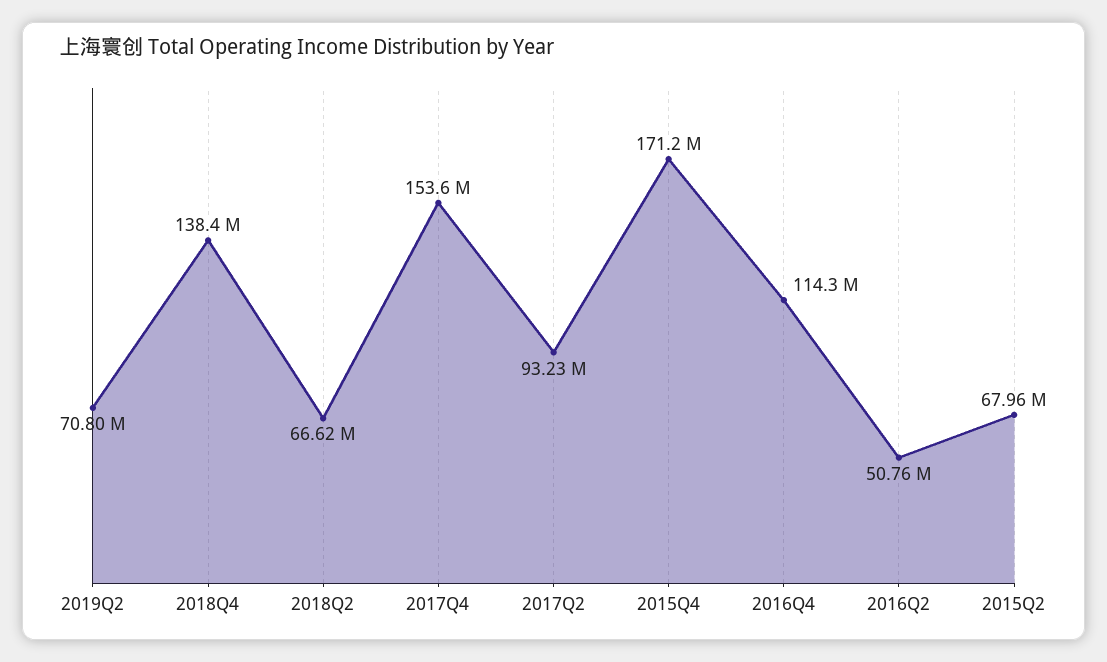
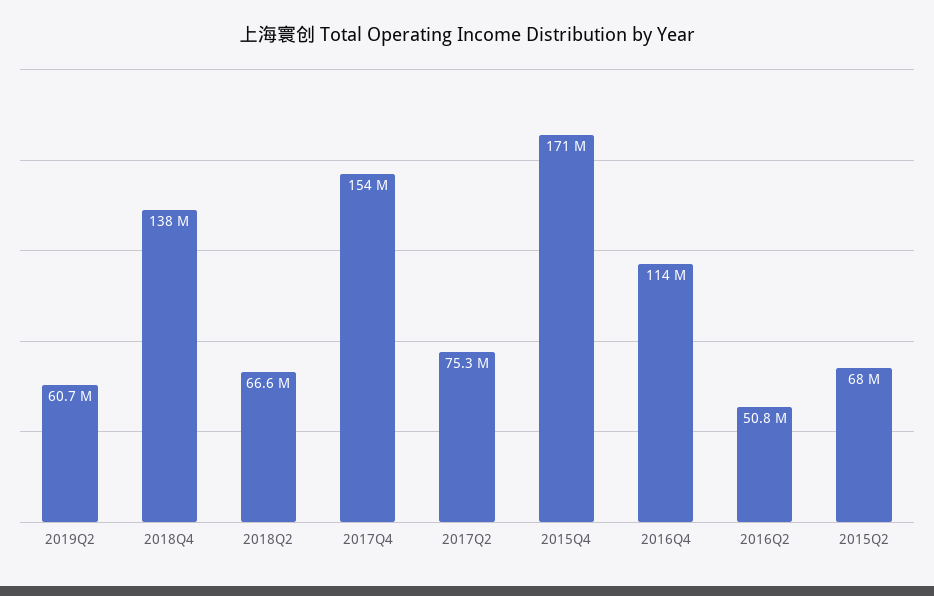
  {
-   "2019Q2": 70800000,
+   "2019Q2": 60700000,
    "2018Q4": 138400000,
    "2018Q2": 66620000,
    "2017Q4": 153600000,
-   "2017Q2": 93230000,
+   "2017Q2": 75300000,
    "2015Q4": 171200000,
    "2016Q4": 114300000,
    "2016Q2": 50760000,
    "2015Q2": 67960000
  }

